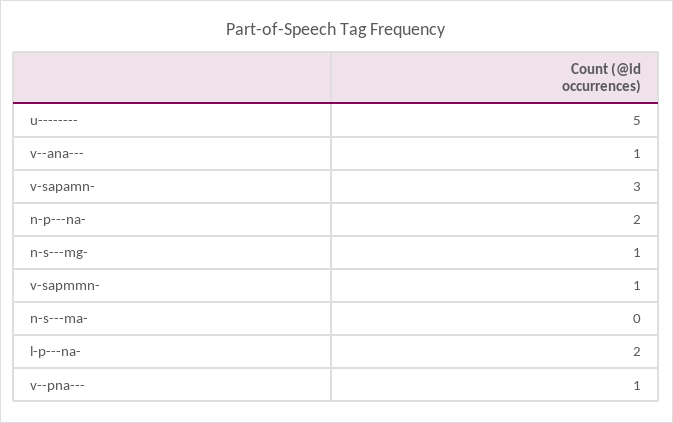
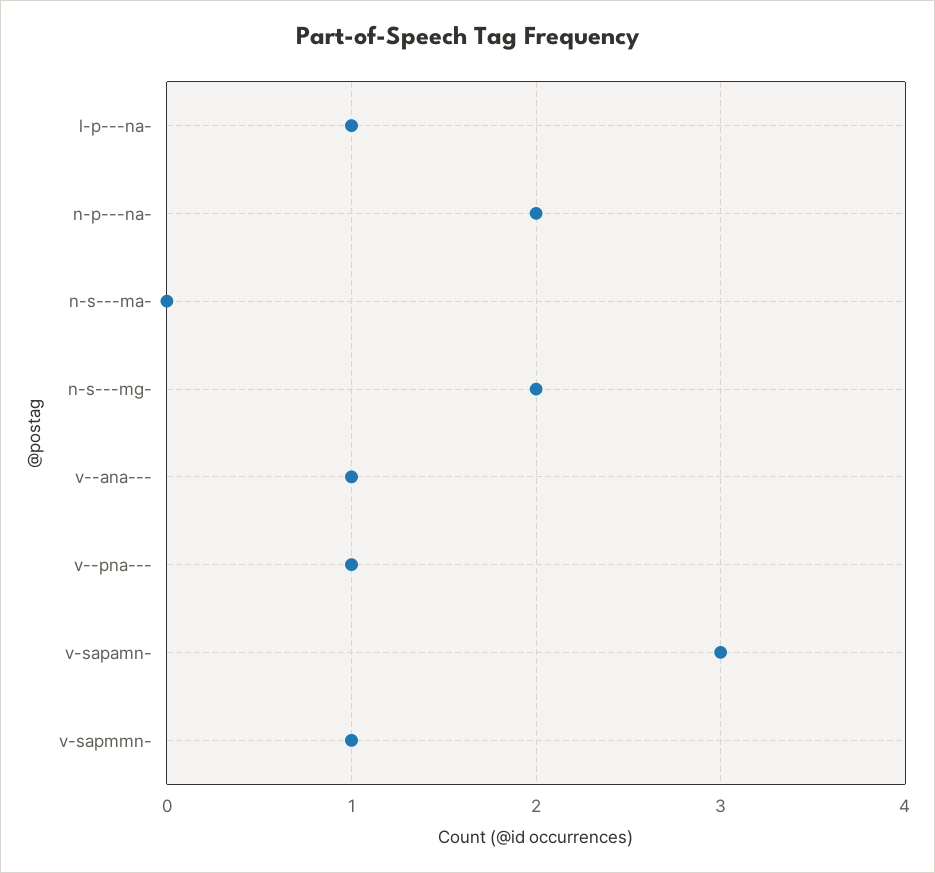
  {
-   "u--------": 5,
    "v--ana---": 1,
    "v-sapamn-": 3,
    "n-p---na-": 2,
-   "n-s---mg-": 1,
+   "n-s---mg-": 2,
    "v-sapmmn-": 1,
    "n-s---ma-": 0,
-   "l-p---na-": 2,
+   "l-p---na-": 1,
    "v--pna---": 1
  }

